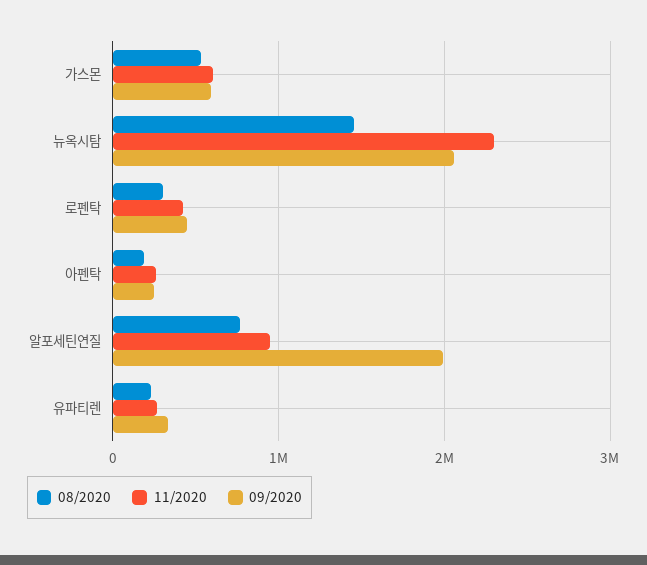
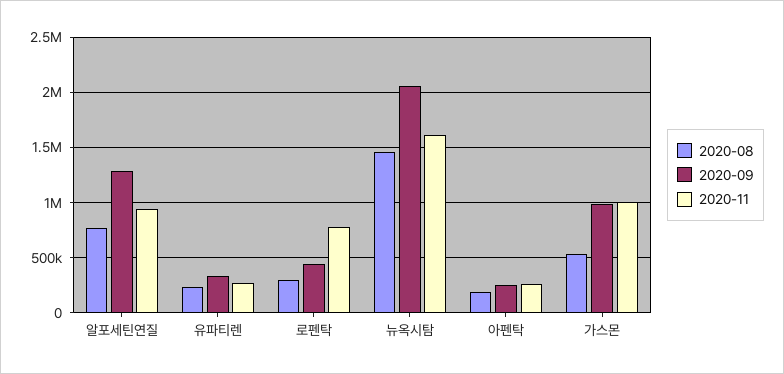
  {
    "08/2020": {
      "가스몬": 500000,
      "뉴옥시탐": 1500000,
      "로펜탁": 300000,
      "아펜탁": 200000,
      "알포세틴연질": 800000,
      "유파티렌": 200000
    },
    "11/2020": {
-     "가스몬": 600000,
+     "가스몬": 1000000,
-     "뉴옥시탐": 2300000,
+     "뉴옥시탐": 1600000,
-     "로펜탁": 400000,
+     "로펜탁": 800000,
      "아펜탁": 300000,
      "알포세틴연질": 900000,
      "유파티렌": 300000
    },
    "09/2020": {
-     "가스몬": 600000,
+     "가스몬": 1000000,
      "뉴옥시탐": 2100000,
      "로펜탁": 400000,
      "아펜탁": 200000,
-     "알포세틴연질": 2000000,
+     "알포세틴연질": 1300000,
      "유파티렌": 300000
    }
  }

